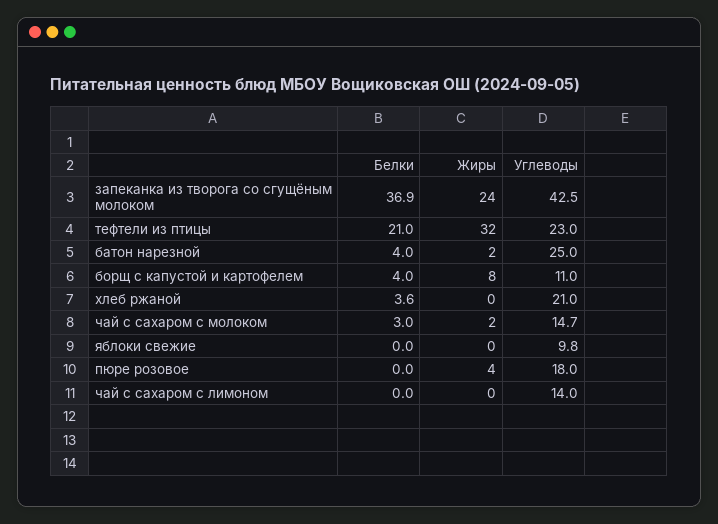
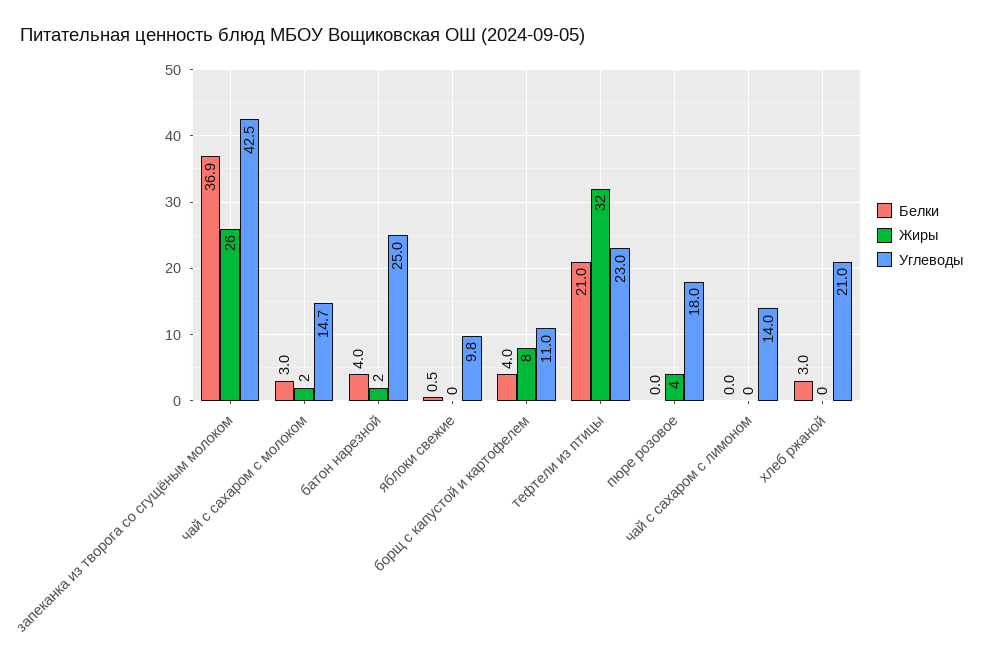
  {
    "Белки": {
      "запеканка из творога со сгущёным молоком": 36.9,
      "тефтели из птицы": 21,
      "батон нарезной": 4,
      "борщ с капустой и картофелем": 4,
-     "хлеб ржаной": 3.6,
+     "хлеб ржаной": 3,
      "чай с сахаром с молоком": 3,
-     "яблоки свежие": 0,
+     "яблоки свежие": 0.5,
      "пюре розовое": 0,
      "чай с сахаром с лимоном": 0
    },
    "Жиры": {
-     "запеканка из творога со сгущёным молоком": 24,
+     "запеканка из творога со сгущёным молоком": 26,
      "тефтели из птицы": 32,
      "батон нарезной": 2,
      "борщ с капустой и картофелем": 8,
      "хлеб ржаной": 0,
      "чай с сахаром с молоком": 2,
      "яблоки свежие": 0,
      "пюре розовое": 4,
      "чай с сахаром с лимоном": 0
    },
    "Углеводы": {
      "запеканка из творога со сгущёным молоком": 42.5,
      "тефтели из птицы": 23,
      "батон нарезной": 25,
      "борщ с капустой и картофелем": 11,
      "хлеб ржаной": 21,
      "чай с сахаром с молоком": 14.7,
      "яблоки свежие": 9.8,
      "пюре розовое": 18,
      "чай с сахаром с лимоном": 14
    }
  }

